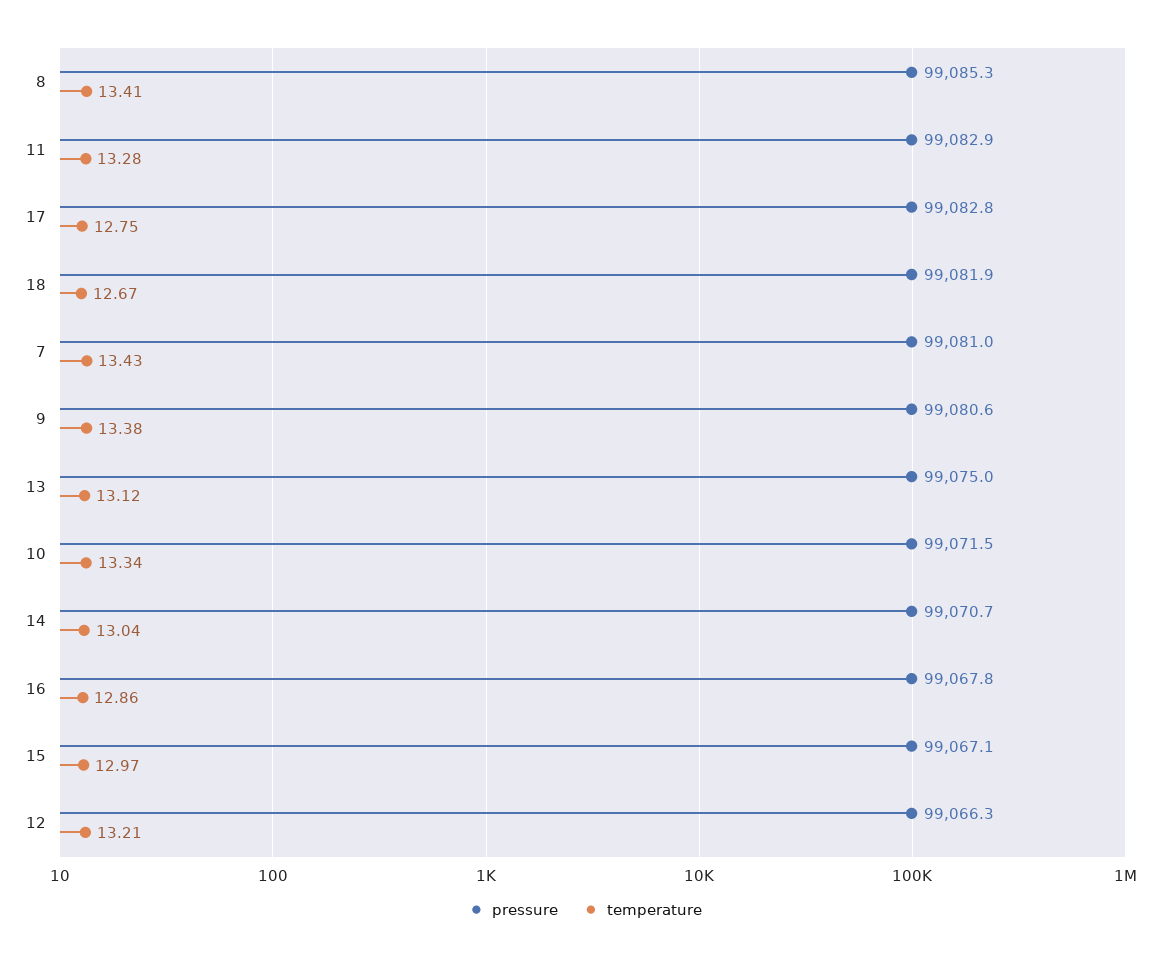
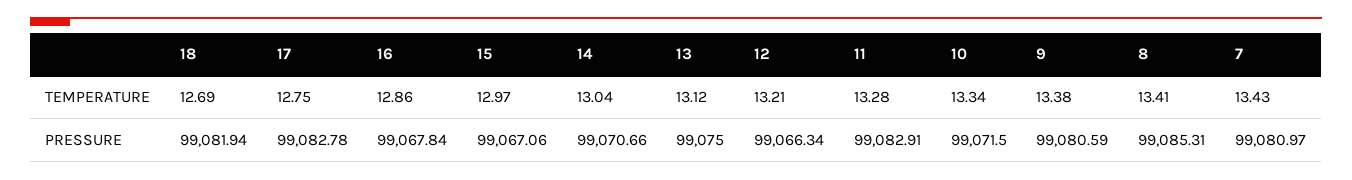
  {
    "pressure": {
      "8": 99085.31,
      "11": 99082.91,
      "17": 99082.78,
      "18": 99081.94,
      "7": 99080.97,
      "9": 99080.59,
      "13": 99075,
      "10": 99071.5,
      "14": 99070.66,
      "16": 99067.84,
      "15": 99067.06,
      "12": 99066.34
    },
    "temperature": {
      "8": 13.41,
      "11": 13.28,
      "17": 12.75,
-     "18": 12.67,
+     "18": 12.69,
      "7": 13.43,
      "9": 13.38,
      "13": 13.12,
      "10": 13.34,
      "14": 13.04,
      "16": 12.86,
      "15": 12.97,
      "12": 13.21
    }
  }

